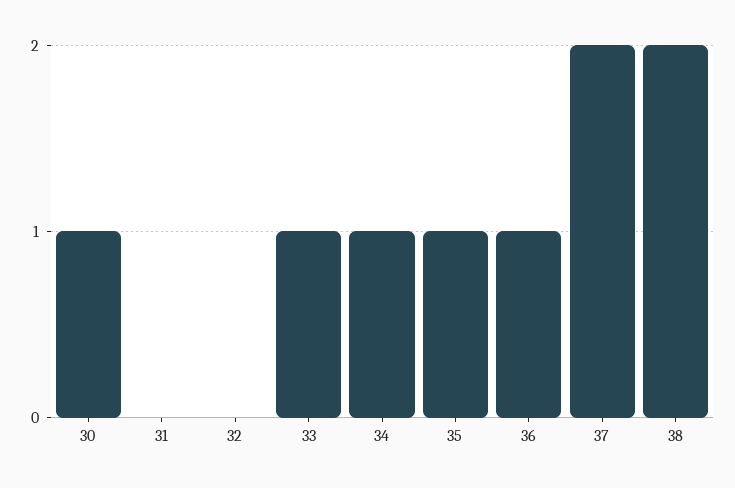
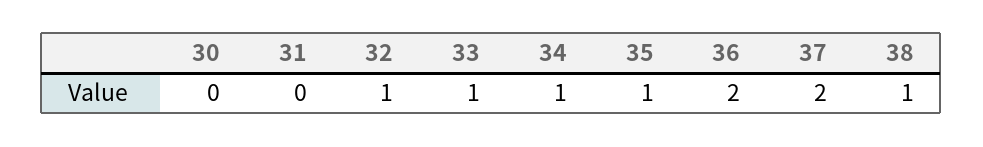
  {
-   "30": 1,
+   "30": 0,
    "31": 0,
-   "32": 0,
+   "32": 1,
    "33": 1,
    "34": 1,
    "35": 1,
-   "36": 1,
+   "36": 2,
    "37": 2,
-   "38": 2
+   "38": 1
  }

